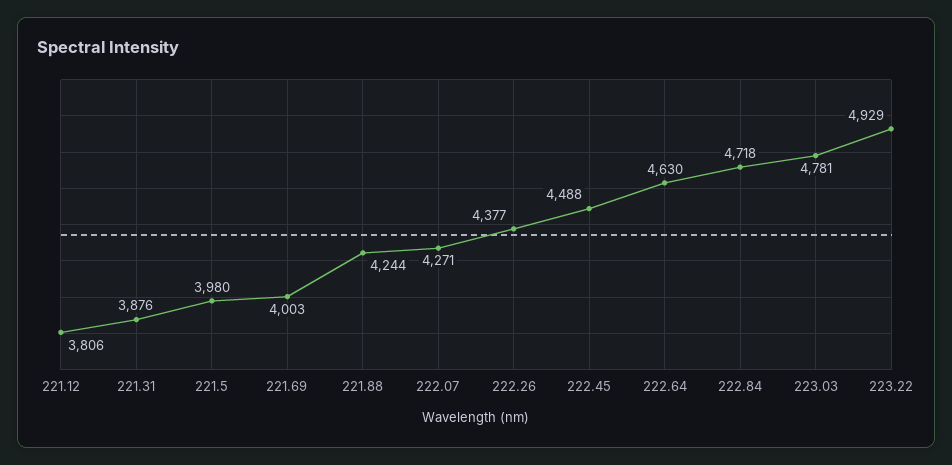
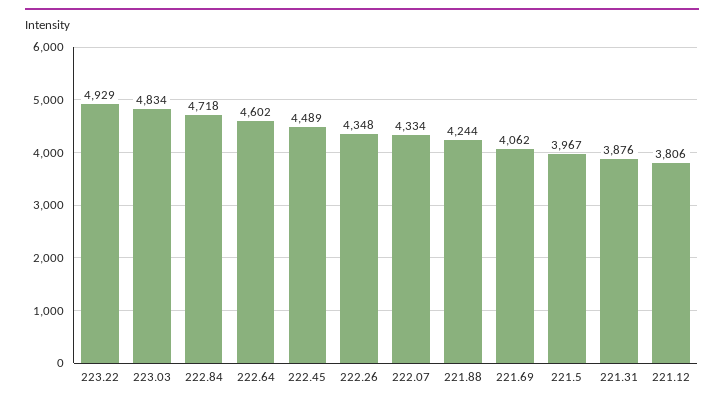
  {
    "221.12": 3806,
    "221.31": 3876,
-   "221.5": 3980,
+   "221.5": 3967,
-   "221.69": 4003,
+   "221.69": 4062,
    "221.88": 4244,
-   "222.07": 4271,
+   "222.07": 4334,
-   "222.26": 4377,
+   "222.26": 4348,
-   "222.45": 4488,
+   "222.45": 4489,
-   "222.64": 4630,
+   "222.64": 4602,
    "222.84": 4718,
-   "223.03": 4781,
+   "223.03": 4834,
    "223.22": 4929
  }

